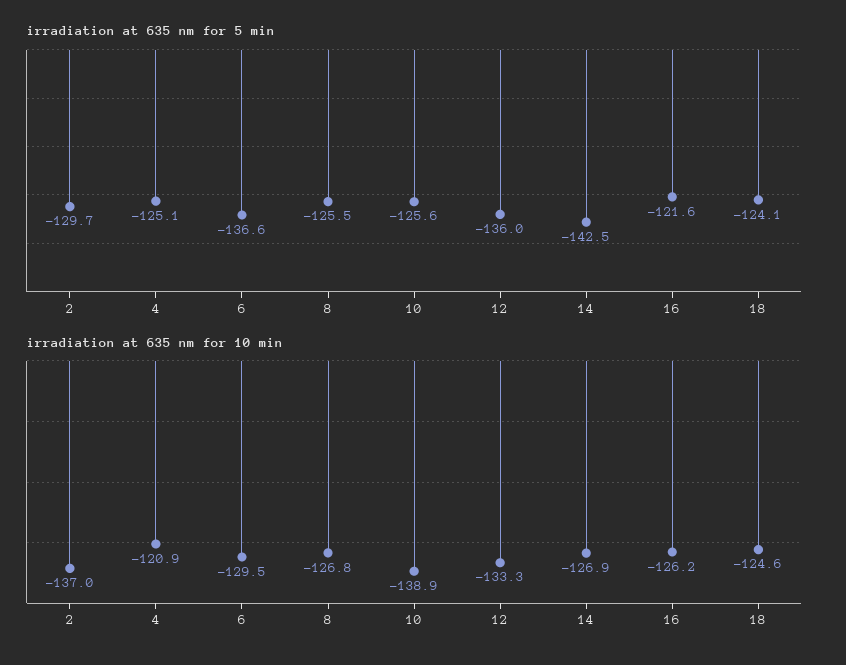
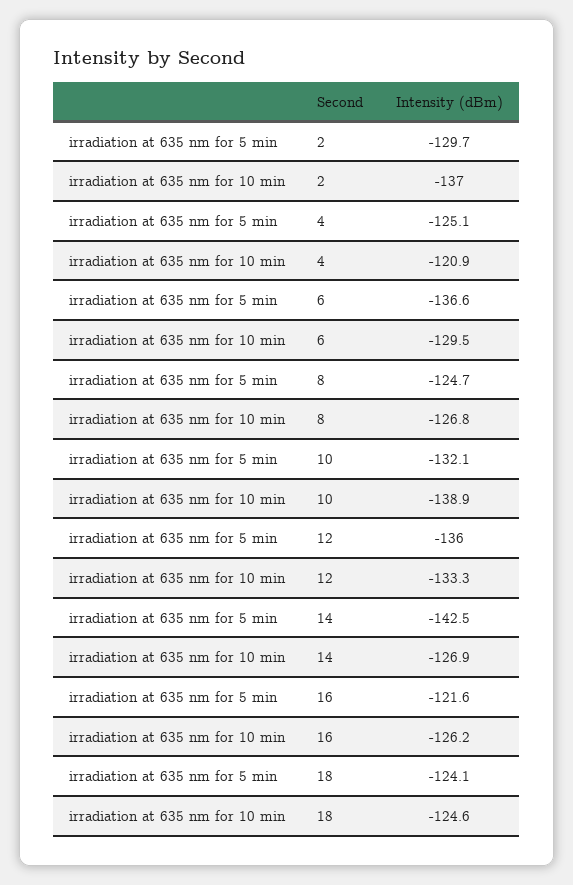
  {
    "irradiation at 635 nm for 5 min": {
      "2": -129.7,
      "4": -125.1,
      "6": -136.6,
-     "8": -125.5,
+     "8": -124.7,
-     "10": -125.6,
+     "10": -132.1,
      "12": -136,
      "14": -142.5,
      "16": -121.6,
      "18": -124.1
    },
    "irradiation at 635 nm for 10 min": {
      "2": -137,
      "4": -120.9,
      "6": -129.5,
      "8": -126.8,
      "10": -138.9,
      "12": -133.3,
      "14": -126.9,
      "16": -126.2,
      "18": -124.6
    }
  }

